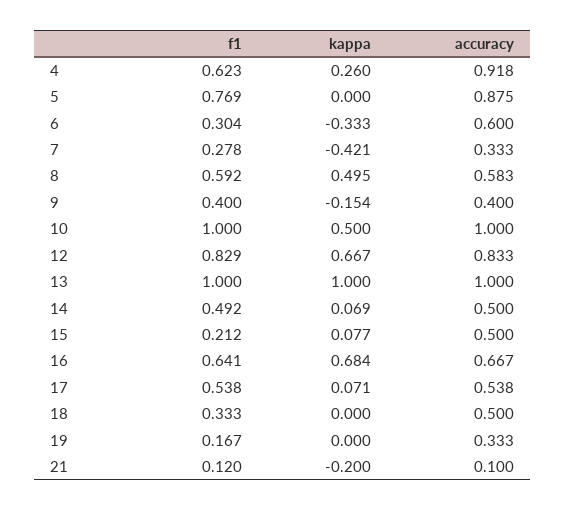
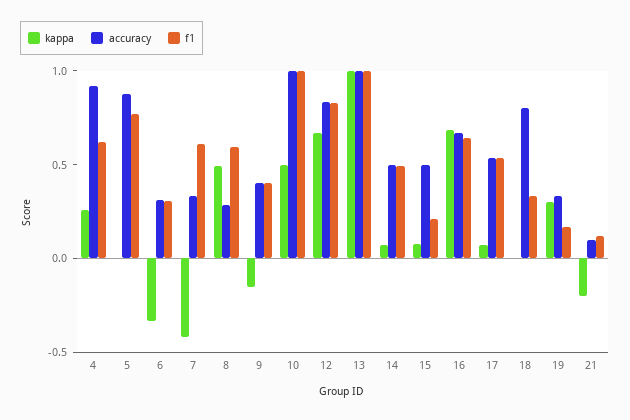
  {
    "f1": {
      "4": 0.623,
      "5": 0.769,
      "6": 0.304,
-     "7": 0.278,
+     "7": 0.6,
      "8": 0.592,
      "9": 0.4,
      "10": 1,
      "12": 0.829,
      "13": 1,
      "14": 0.492,
      "15": 0.212,
      "16": 0.641,
      "17": 0.538,
      "18": 0.333,
      "19": 0.167,
      "21": 0.12
    },
    "kappa": {
      "4": 0.26,
      "5": 0,
      "6": -0.333,
      "7": -0.421,
      "8": 0.495,
      "9": -0.154,
      "10": 0.5,
      "12": 0.667,
      "13": 1,
      "14": 0.069,
      "15": 0.077,
      "16": 0.684,
      "17": 0.071,
      "18": 0,
-     "19": 0,
+     "19": 0.3,
      "21": -0.2
    },
    "accuracy": {
      "4": 0.918,
      "5": 0.875,
-     "6": 0.6,
+     "6": 0.3,
      "7": 0.333,
-     "8": 0.583,
+     "8": 0.3,
      "9": 0.4,
      "10": 1,
      "12": 0.833,
      "13": 1,
      "14": 0.5,
      "15": 0.5,
      "16": 0.667,
      "17": 0.538,
-     "18": 0.5,
+     "18": 0.8,
      "19": 0.333,
      "21": 0.1
    }
  }

